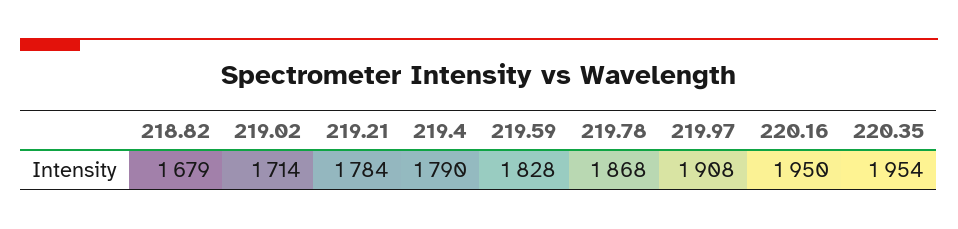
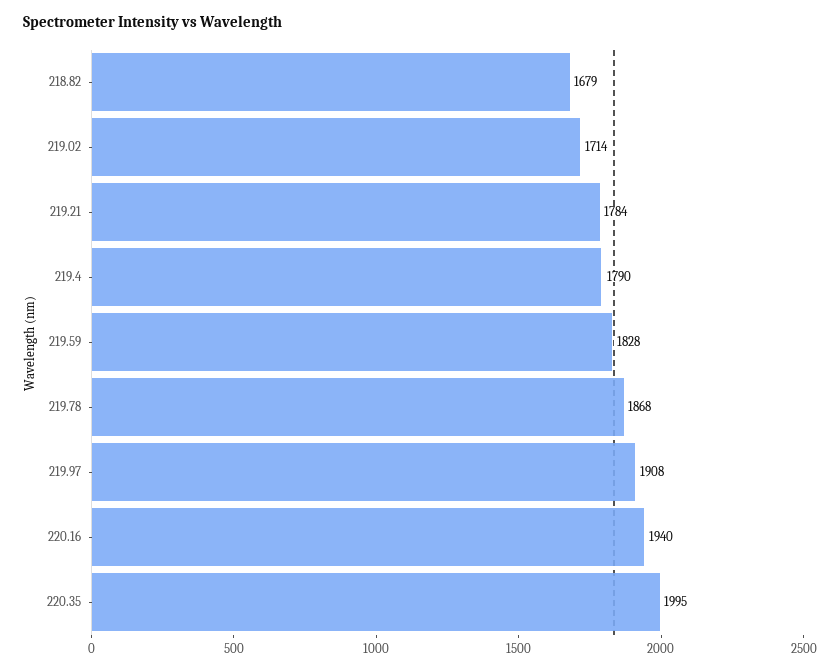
  {
    "218.82": 1679,
    "219.02": 1714,
    "219.21": 1784,
    "219.4": 1790,
    "219.59": 1828,
    "219.78": 1868,
    "219.97": 1908,
-   "220.16": 1950,
+   "220.16": 1940,
-   "220.35": 1954
+   "220.35": 1995
  }

